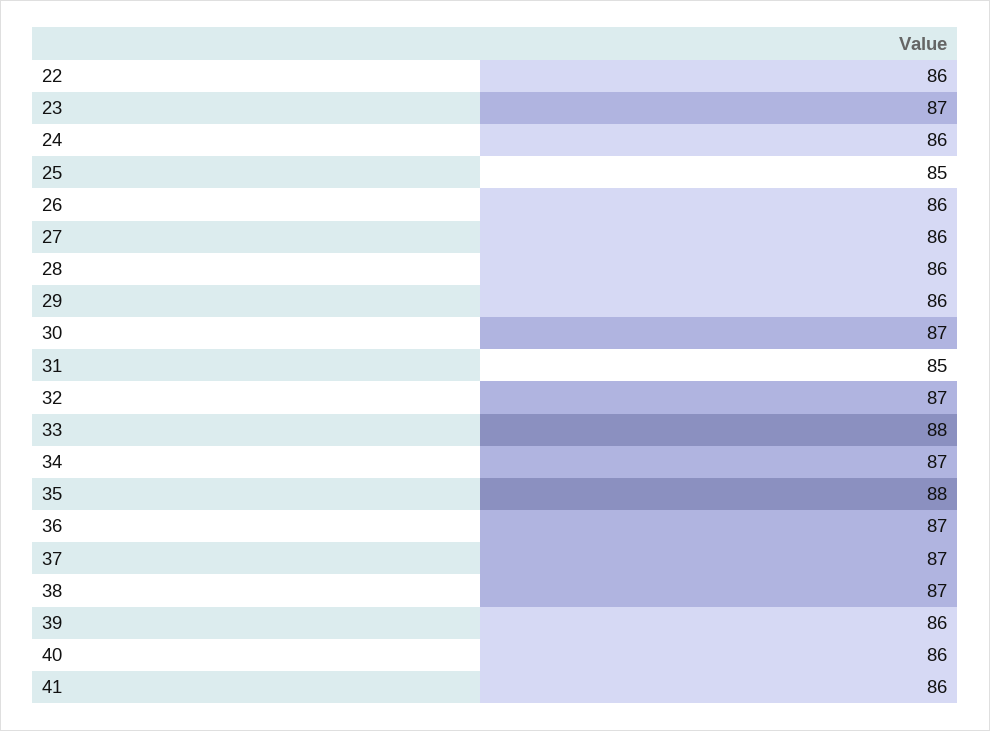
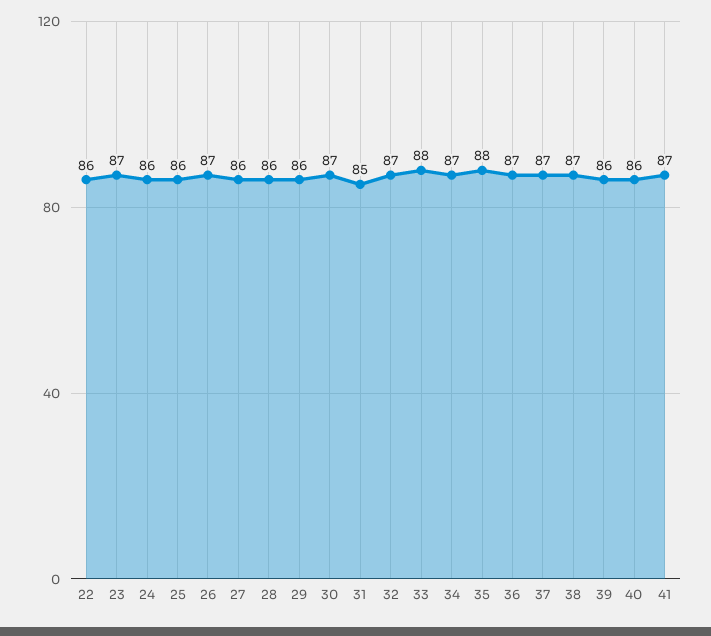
  {
    "22": 86,
    "23": 87,
    "24": 86,
-   "25": 85,
+   "25": 86,
-   "26": 86,
+   "26": 87,
    "27": 86,
    "28": 86,
    "29": 86,
    "30": 87,
    "31": 85,
    "32": 87,
    "33": 88,
    "34": 87,
    "35": 88,
    "36": 87,
    "37": 87,
    "38": 87,
    "39": 86,
    "40": 86,
-   "41": 86
+   "41": 87
  }

